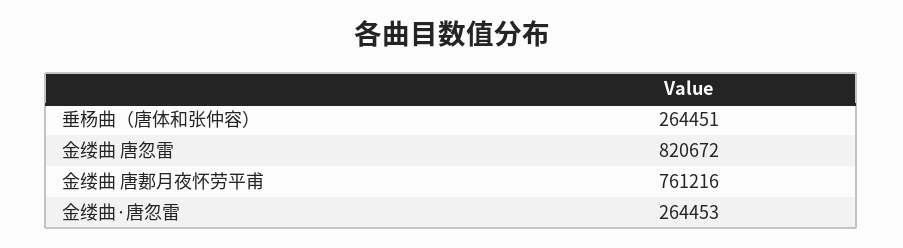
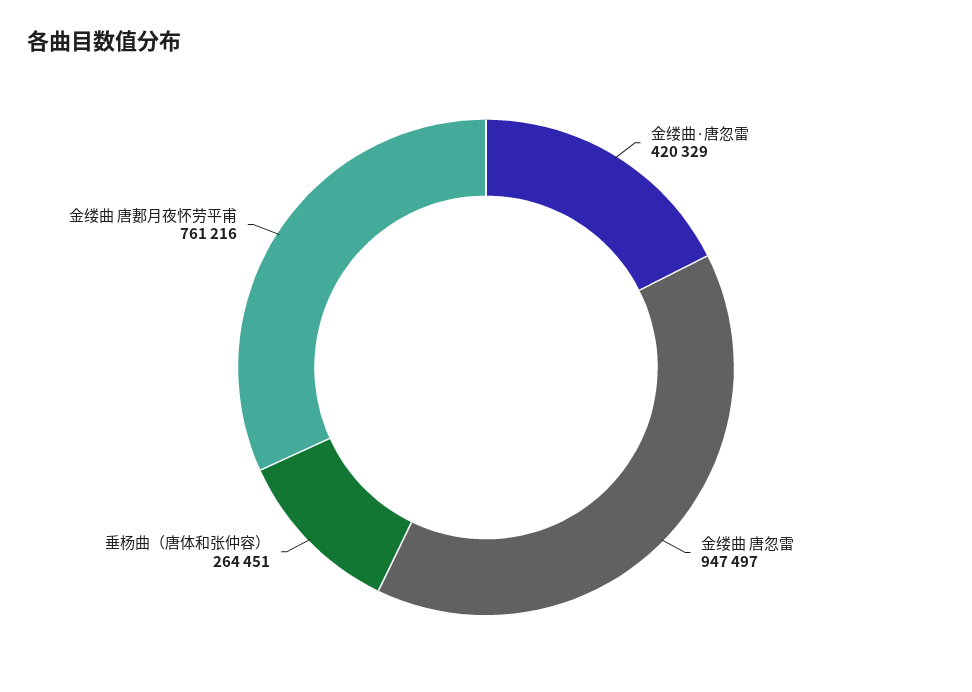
  {
    "垂杨曲（唐体和张仲容）": 264451,
-   "金缕曲 唐忽雷": 820672,
+   "金缕曲 唐忽雷": 947497,
    "金缕曲 唐郪月夜怀劳平甫": 761216,
-   "金缕曲·唐忽雷": 264453
+   "金缕曲·唐忽雷": 420329
  }

